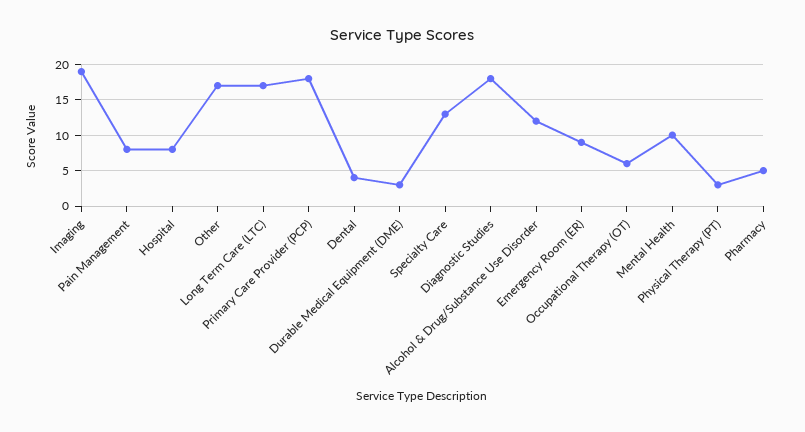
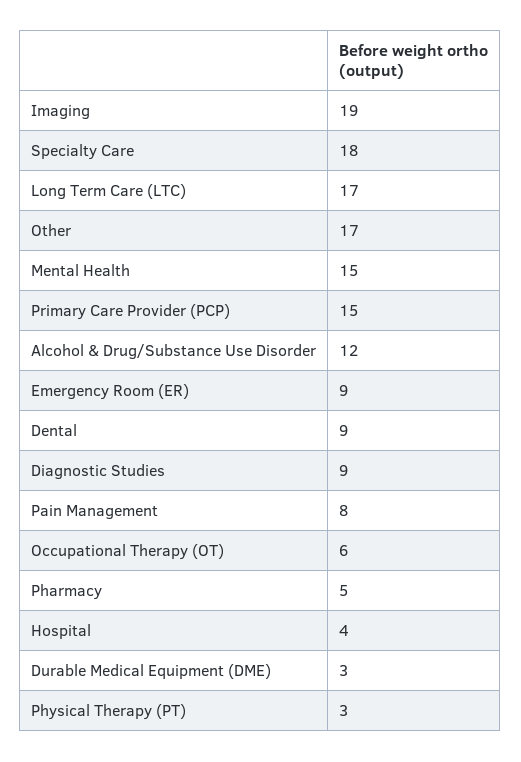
  {
    "Imaging": 19,
    "Pain Management": 8,
-   "Hospital": 8,
+   "Hospital": 4,
    "Other": 17,
    "Long Term Care (LTC)": 17,
-   "Primary Care Provider (PCP)": 18,
+   "Primary Care Provider (PCP)": 15,
-   "Dental": 4,
+   "Dental": 9,
    "Durable Medical Equipment (DME)": 3,
-   "Specialty Care": 13,
+   "Specialty Care": 18,
-   "Diagnostic Studies": 18,
+   "Diagnostic Studies": 9,
    "Alcohol & Drug/Substance Use Disorder": 12,
    "Emergency Room (ER)": 9,
    "Occupational Therapy (OT)": 6,
-   "Mental Health": 10,
+   "Mental Health": 15,
    "Physical Therapy (PT)": 3,
    "Pharmacy": 5
  }

